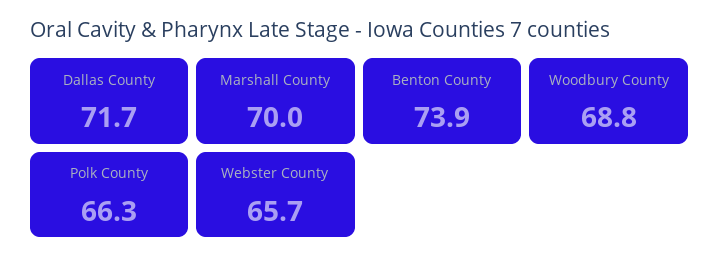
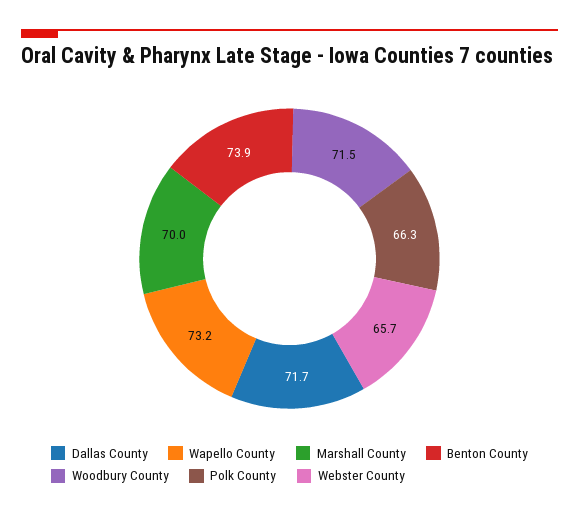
  {
    "Dallas County": 71.7,
    "Marshall County": 70,
    "Benton County": 73.9,
-   "Woodbury County": 68.8,
+   "Woodbury County": 71.5,
    "Polk County": 66.3,
-   "Webster County": 65.7
+   "Webster County": 65.7,
+   "Wapello County": 73.2
  }

